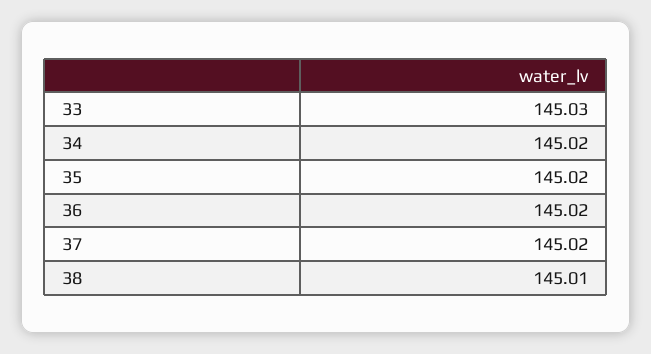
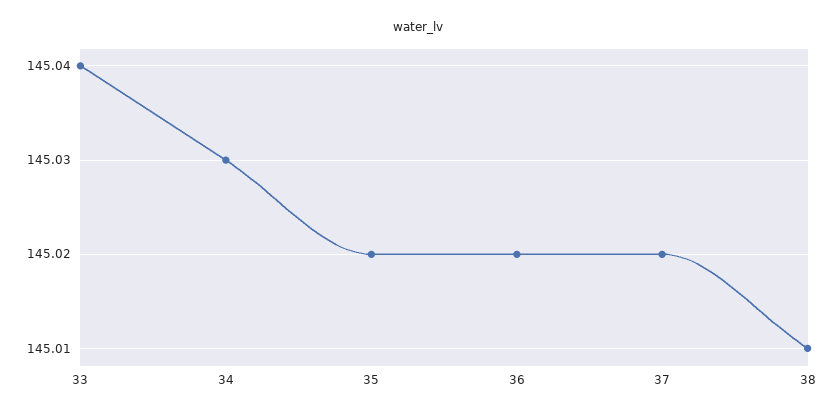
  {
-   "33": 145.03,
+   "33": 145.04,
-   "34": 145.02,
+   "34": 145.03,
    "35": 145.02,
    "36": 145.02,
    "37": 145.02,
    "38": 145.01
  }

